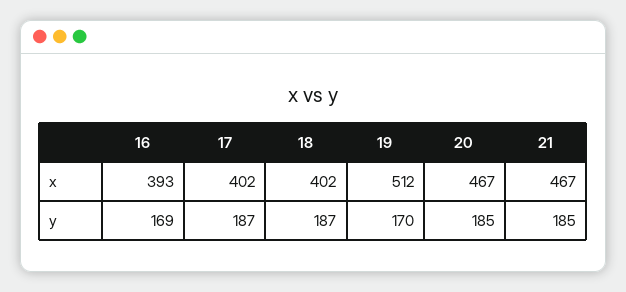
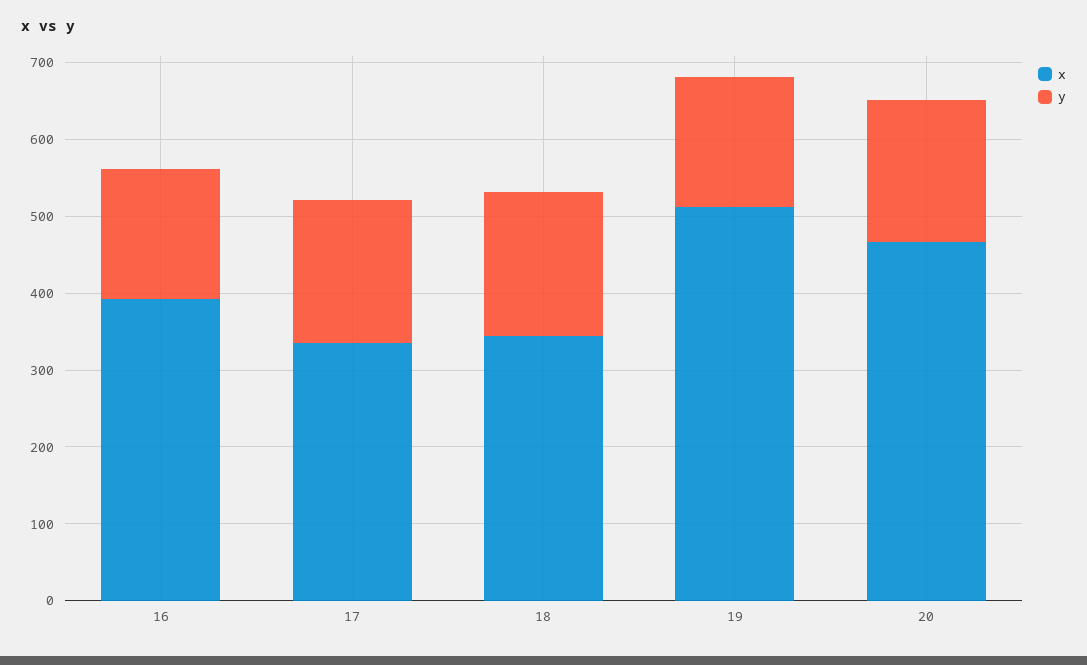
  {
    "x": {
      "16": 393,
-     "17": 402,
+     "17": 340,
-     "18": 402,
+     "18": 340,
      "19": 512,
-     "20": 467,
+     "20": 467
-     "21": 467
    },
    "y": {
      "16": 169,
      "17": 187,
      "18": 187,
      "19": 170,
-     "20": 185,
+     "20": 185
-     "21": 185
    }
  }

